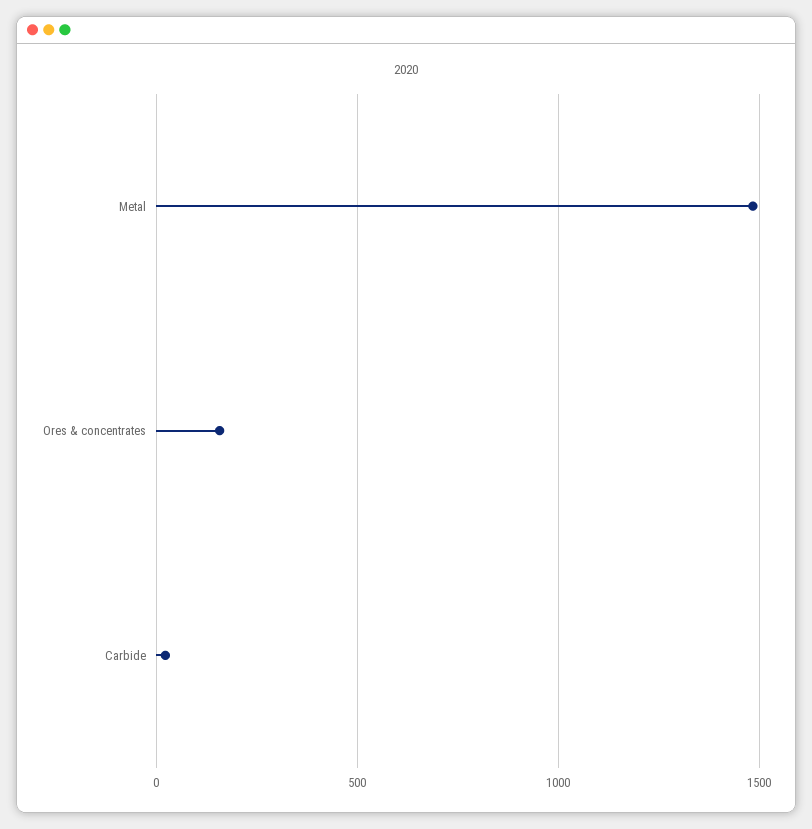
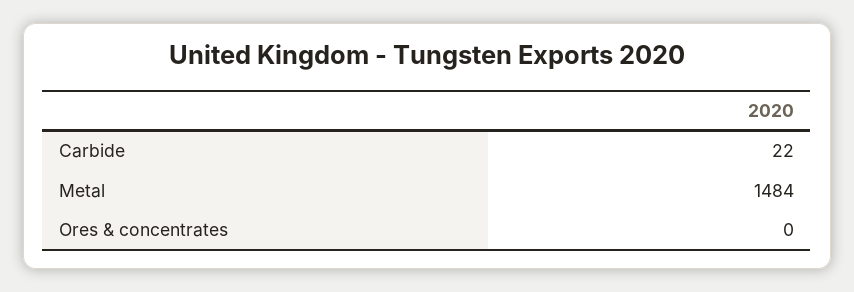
  {
    "Metal": 1484,
-   "Ores & concentrates": 150,
+   "Ores & concentrates": 0,
    "Carbide": 22
  }

